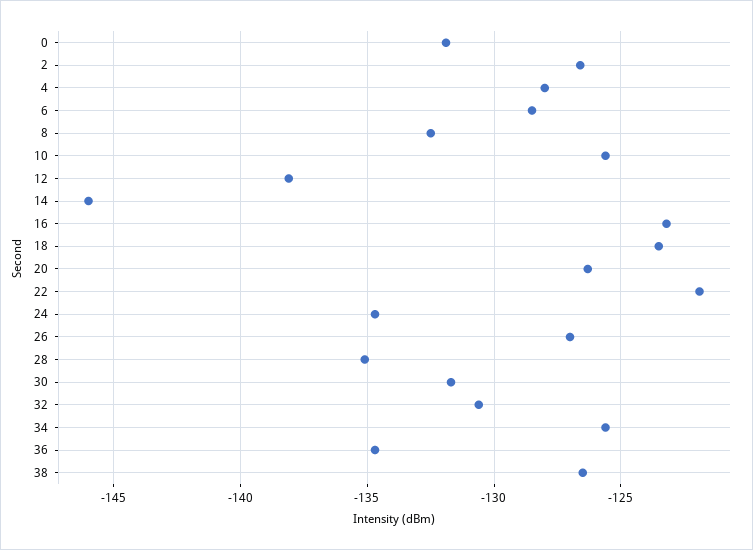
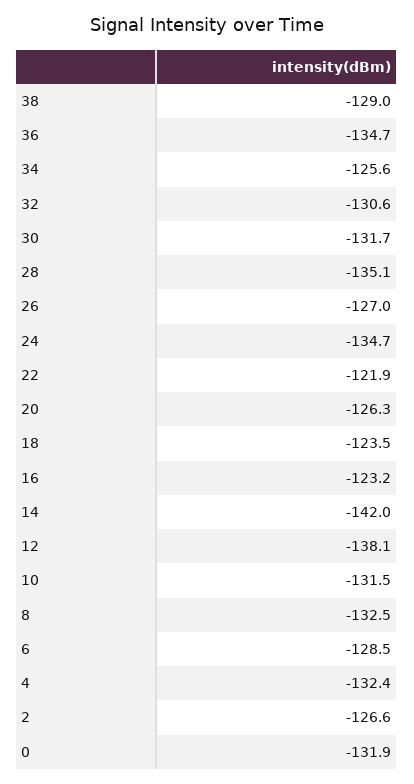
  {
    "0": -131.9,
    "2": -126.6,
-   "4": -128,
+   "4": -132.4,
    "6": -128.5,
    "8": -132.5,
-   "10": -125.5,
+   "10": -131.5,
    "12": -138.1,
-   "14": -146,
+   "14": -142,
    "16": -123.2,
    "18": -123.5,
    "20": -126.3,
    "22": -121.9,
    "24": -134.7,
    "26": -127,
    "28": -135.1,
    "30": -131.7,
    "32": -130.6,
    "34": -125.6,
    "36": -134.7,
-   "38": -126.5
+   "38": -129
  }

